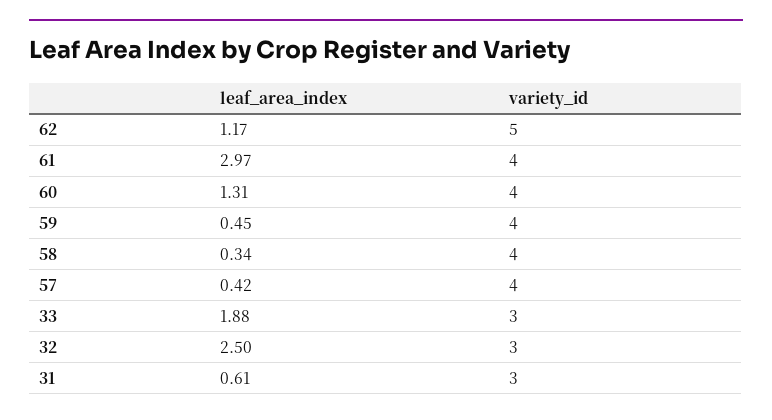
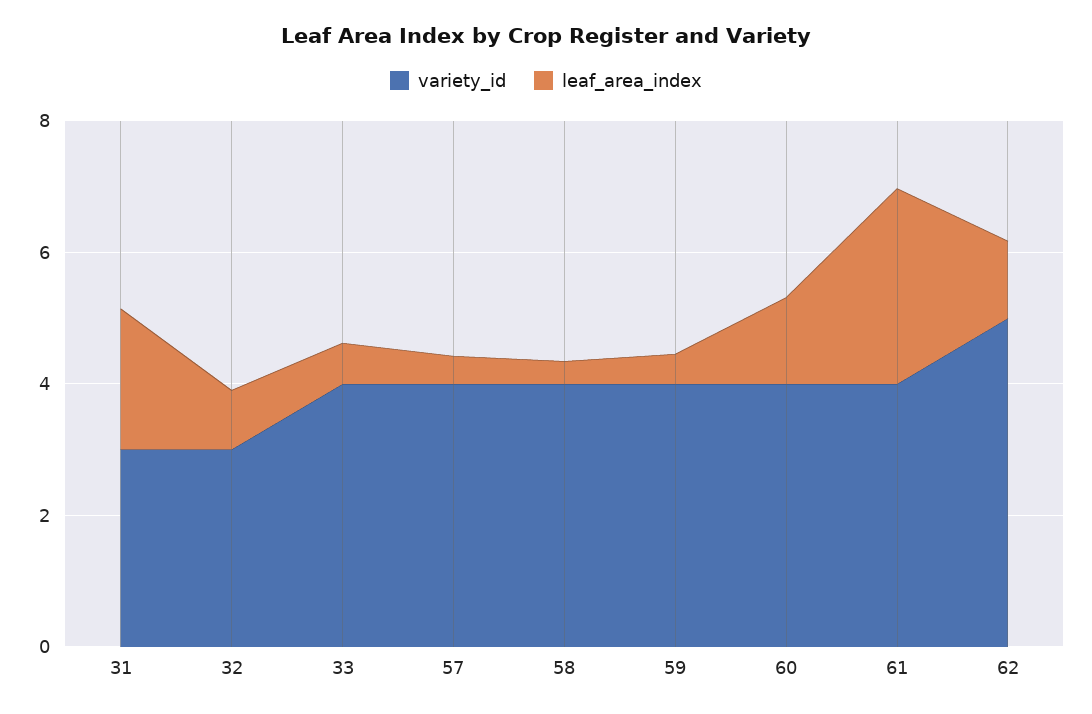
  {
    "leaf_area_index": {
      "62": 1.17,
      "61": 2.97,
      "60": 1.31,
      "59": 0.45,
      "58": 0.34,
      "57": 0.42,
-     "33": 1.88,
+     "33": 0.5,
-     "32": 2.5,
+     "32": 1,
-     "31": 0.61
+     "31": 2
    },
    "variety_id": {
      "62": 5,
      "61": 4,
      "60": 4,
      "59": 4,
      "58": 4,
      "57": 4,
-     "33": 3,
+     "33": 4,
      "32": 3,
      "31": 3
    }
  }

